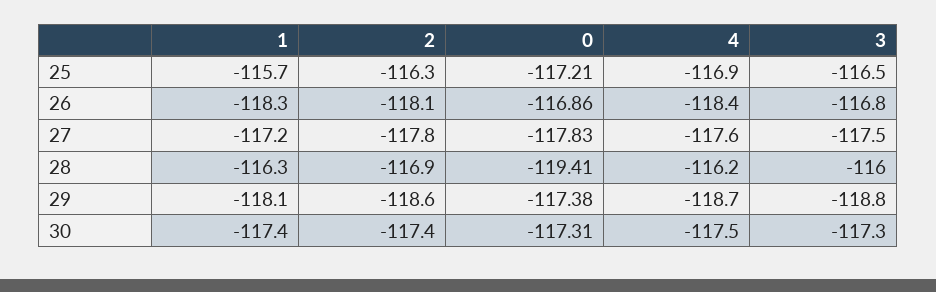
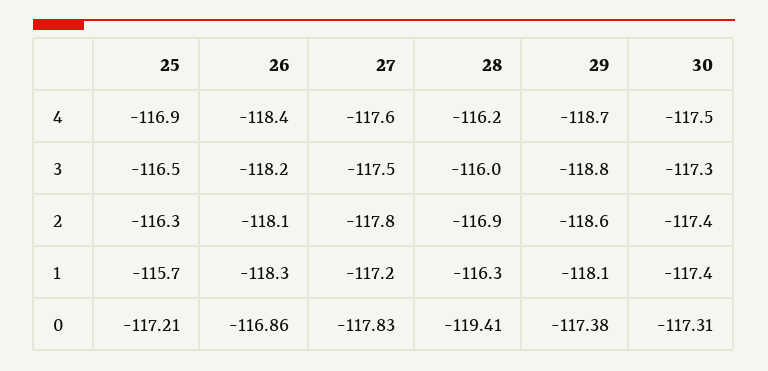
  {
    "1": {
      "25": -115.7,
      "26": -118.3,
      "27": -117.2,
      "28": -116.3,
      "29": -118.1,
      "30": -117.4
    },
    "2": {
      "25": -116.3,
      "26": -118.1,
      "27": -117.8,
      "28": -116.9,
      "29": -118.6,
      "30": -117.4
    },
    "0": {
      "25": -117.21,
      "26": -116.86,
      "27": -117.83,
      "28": -119.41,
      "29": -117.38,
      "30": -117.31
    },
    "4": {
      "25": -116.9,
      "26": -118.4,
      "27": -117.6,
      "28": -116.2,
      "29": -118.7,
      "30": -117.5
    },
    "3": {
      "25": -116.5,
-     "26": -116.8,
+     "26": -118.2,
      "27": -117.5,
      "28": -116,
      "29": -118.8,
      "30": -117.3
    }
  }

